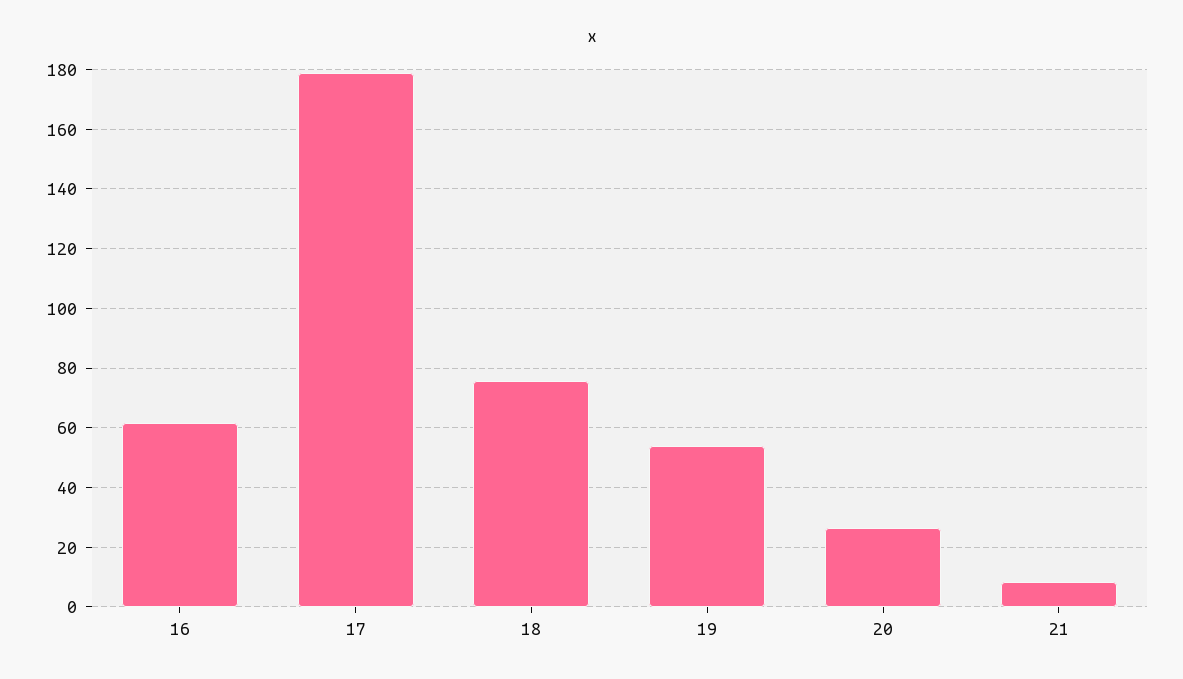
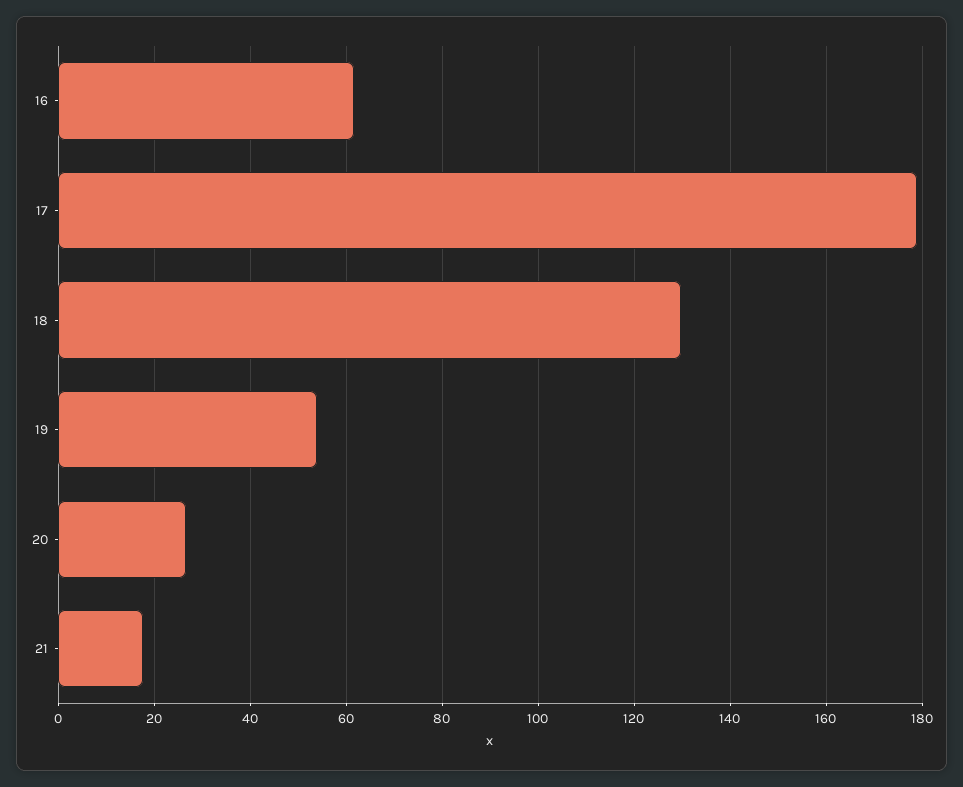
  {
    "16": 62,
    "17": 178,
-   "18": 75,
+   "18": 130,
    "19": 54,
    "20": 26,
-   "21": 7.5
+   "21": 18
  }

